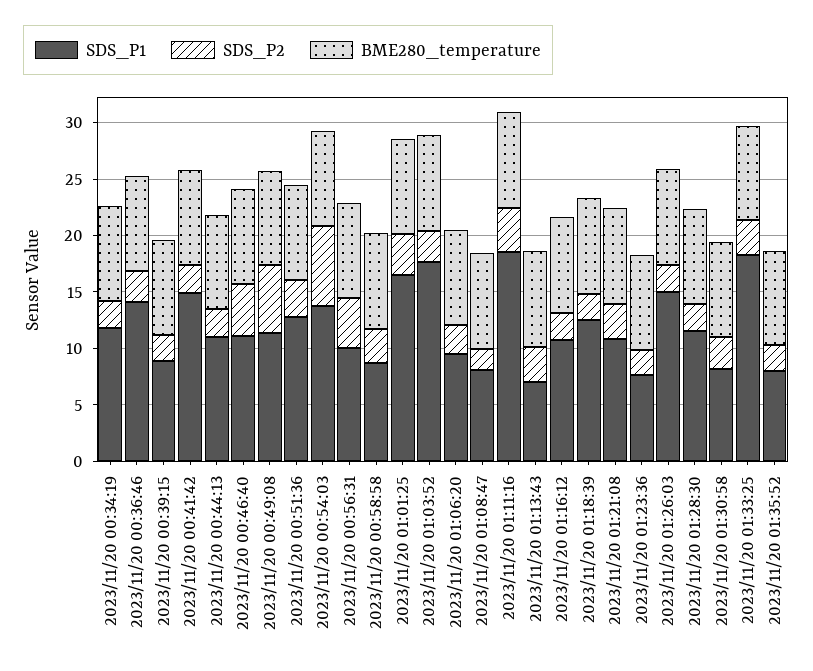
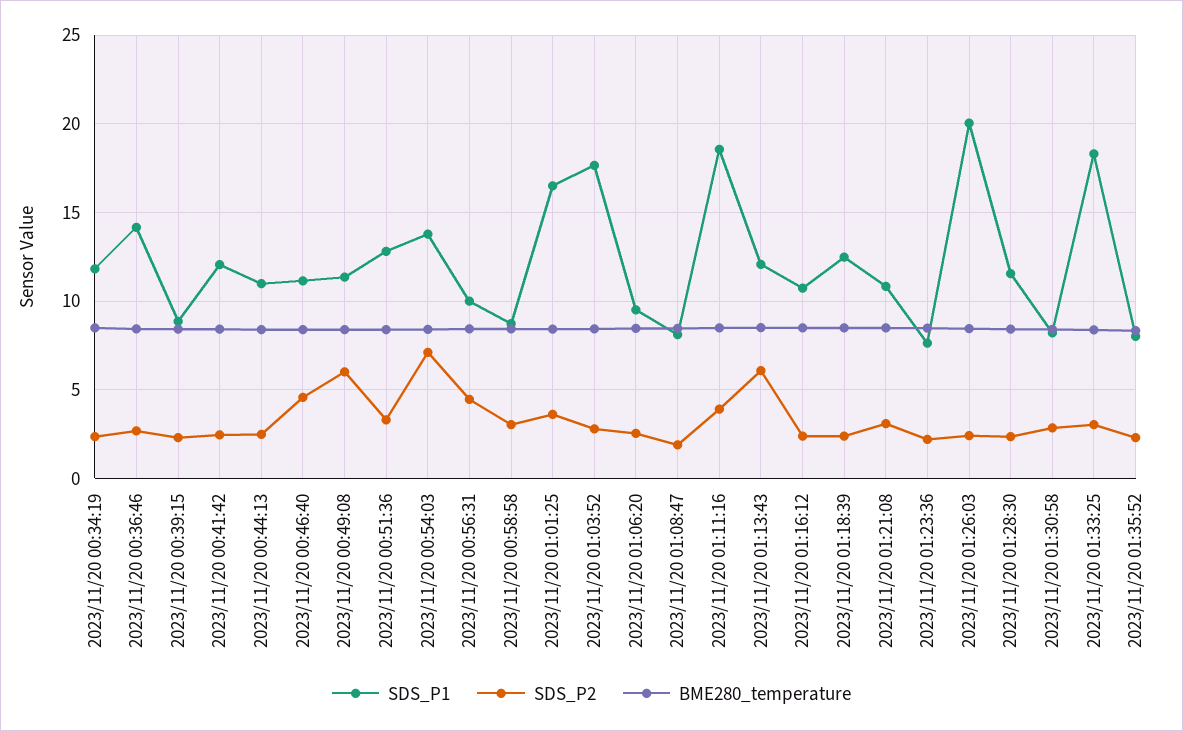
  {
    "SDS_P1": {
      "2023/11/20 00:34:19": 12,
      "2023/11/20 00:36:46": 14,
      "2023/11/20 00:39:15": 9,
-     "2023/11/20 00:41:42": 15,
+     "2023/11/20 00:41:42": 12,
      "2023/11/20 00:44:13": 11,
      "2023/11/20 00:46:40": 11,
      "2023/11/20 00:49:08": 11.5,
      "2023/11/20 00:51:36": 13,
      "2023/11/20 00:54:03": 14,
      "2023/11/20 00:56:31": 10,
      "2023/11/20 00:58:58": 8.5,
      "2023/11/20 01:01:25": 16.5,
      "2023/11/20 01:03:52": 17.5,
      "2023/11/20 01:06:20": 9.5,
      "2023/11/20 01:08:47": 8,
      "2023/11/20 01:11:16": 18.5,
-     "2023/11/20 01:13:43": 7,
+     "2023/11/20 01:13:43": 12,
      "2023/11/20 01:16:12": 10.5,
      "2023/11/20 01:18:39": 12.5,
      "2023/11/20 01:21:08": 11,
      "2023/11/20 01:23:36": 7.5,
-     "2023/11/20 01:26:03": 15,
+     "2023/11/20 01:26:03": 20,
      "2023/11/20 01:28:30": 11.5,
      "2023/11/20 01:30:58": 8,
      "2023/11/20 01:33:25": 18.5,
      "2023/11/20 01:35:52": 8
    },
    "SDS_P2": {
      "2023/11/20 00:34:19": 2.5,
      "2023/11/20 00:36:46": 2.5,
      "2023/11/20 00:39:15": 2.5,
      "2023/11/20 00:41:42": 2.5,
      "2023/11/20 00:44:13": 2.5,
      "2023/11/20 00:46:40": 4.5,
      "2023/11/20 00:49:08": 6,
      "2023/11/20 00:51:36": 3.5,
      "2023/11/20 00:54:03": 7,
      "2023/11/20 00:56:31": 4.5,
      "2023/11/20 00:58:58": 3,
      "2023/11/20 01:01:25": 3.5,
      "2023/11/20 01:03:52": 3,
      "2023/11/20 01:06:20": 2.5,
      "2023/11/20 01:08:47": 2,
      "2023/11/20 01:11:16": 4,
-     "2023/11/20 01:13:43": 3,
+     "2023/11/20 01:13:43": 6,
      "2023/11/20 01:16:12": 2.5,
      "2023/11/20 01:18:39": 2.5,
      "2023/11/20 01:21:08": 3,
      "2023/11/20 01:23:36": 2,
      "2023/11/20 01:26:03": 2.5,
      "2023/11/20 01:28:30": 2.5,
      "2023/11/20 01:30:58": 3,
      "2023/11/20 01:33:25": 3,
      "2023/11/20 01:35:52": 2.5
    },
    "BME280_temperature": {
      "2023/11/20 00:34:19": 8.5,
      "2023/11/20 00:36:46": 8.5,
      "2023/11/20 00:39:15": 8.5,
      "2023/11/20 00:41:42": 8.5,
      "2023/11/20 00:44:13": 8.5,
      "2023/11/20 00:46:40": 8.5,
      "2023/11/20 00:49:08": 8.5,
      "2023/11/20 00:51:36": 8.5,
      "2023/11/20 00:54:03": 8.5,
      "2023/11/20 00:56:31": 8.5,
      "2023/11/20 00:58:58": 8.5,
      "2023/11/20 01:01:25": 8.5,
      "2023/11/20 01:03:52": 8.5,
      "2023/11/20 01:06:20": 8.5,
      "2023/11/20 01:08:47": 8.5,
      "2023/11/20 01:11:16": 8.5,
      "2023/11/20 01:13:43": 8.5,
      "2023/11/20 01:16:12": 8.5,
      "2023/11/20 01:18:39": 8.5,
      "2023/11/20 01:21:08": 8.5,
      "2023/11/20 01:23:36": 8.5,
      "2023/11/20 01:26:03": 8.5,
      "2023/11/20 01:28:30": 8.5,
      "2023/11/20 01:30:58": 8.5,
      "2023/11/20 01:33:25": 8.5,
      "2023/11/20 01:35:52": 8.5
    }
  }

